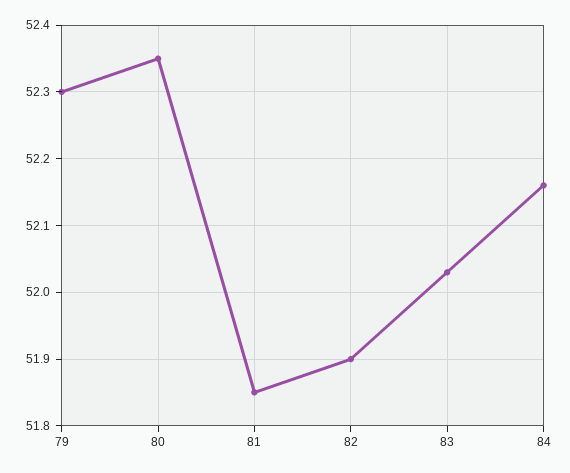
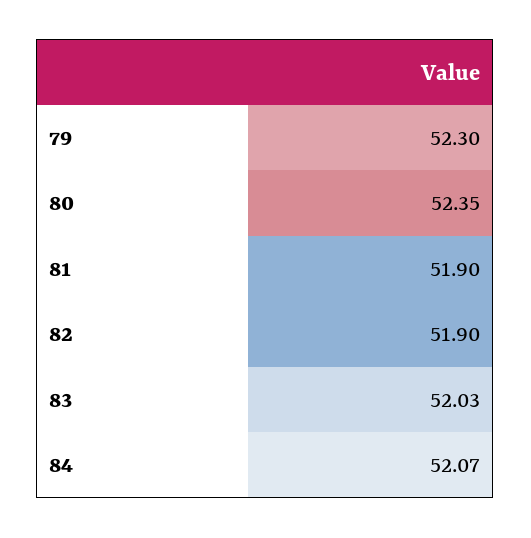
  {
    "79": 52.3,
    "80": 52.35,
-   "81": 51.85,
+   "81": 51.9,
    "82": 51.9,
    "83": 52.03,
-   "84": 52.16
+   "84": 52.07
  }

